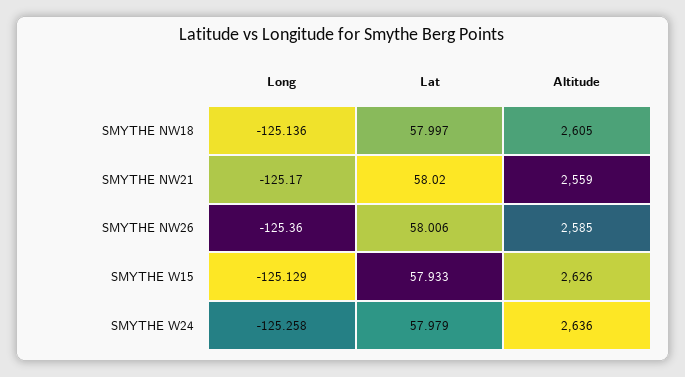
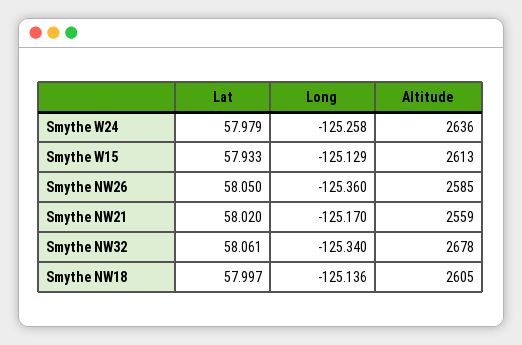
  {
    "Long": {
      "SMYTHE NW18": -125.136,
      "SMYTHE NW21": -125.17,
      "SMYTHE NW26": -125.36,
      "SMYTHE W15": -125.129,
-     "SMYTHE W24": -125.258
+     "SMYTHE W24": -125.258,
+     "Smythe NW32": -125.34
    },
    "Lat": {
      "SMYTHE NW18": 57.997,
      "SMYTHE NW21": 58.02,
-     "SMYTHE NW26": 58.006,
+     "SMYTHE NW26": 58.05,
      "SMYTHE W15": 57.933,
-     "SMYTHE W24": 57.979
+     "SMYTHE W24": 57.979,
+     "Smythe NW32": 58.061
    },
    "Altitude": {
      "SMYTHE NW18": 2605,
      "SMYTHE NW21": 2559,
      "SMYTHE NW26": 2585,
-     "SMYTHE W15": 2626,
+     "SMYTHE W15": 2613,
-     "SMYTHE W24": 2636
+     "SMYTHE W24": 2636,
+     "Smythe NW32": 2678
    }
  }

